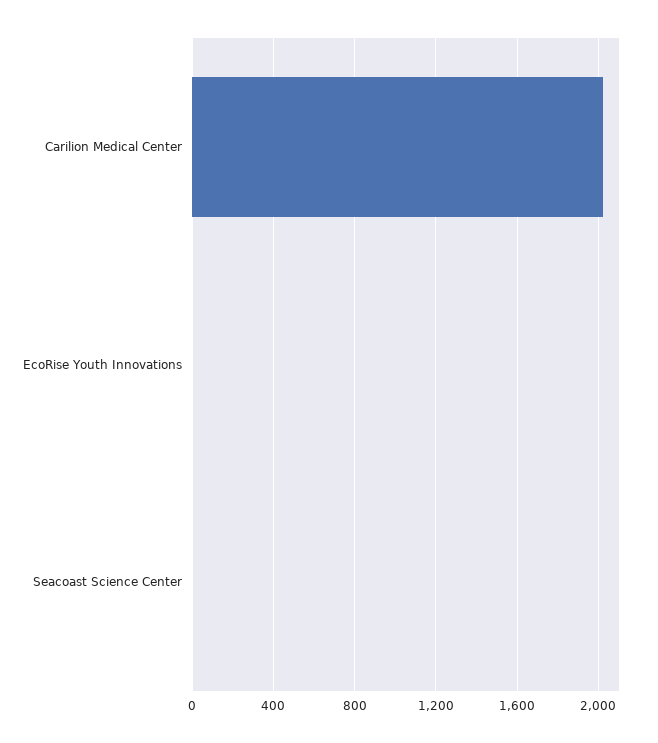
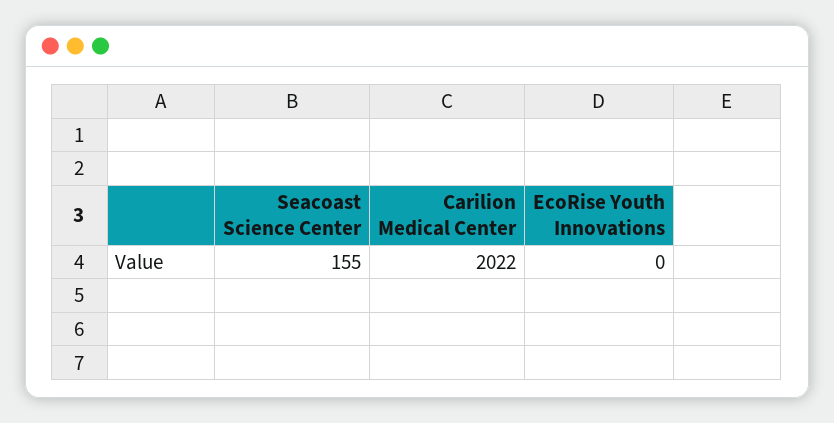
  {
    "Carilion Medical Center": 2022,
    "EcoRise Youth Innovations": 0,
-   "Seacoast Science Center": 0
+   "Seacoast Science Center": 155
  }

